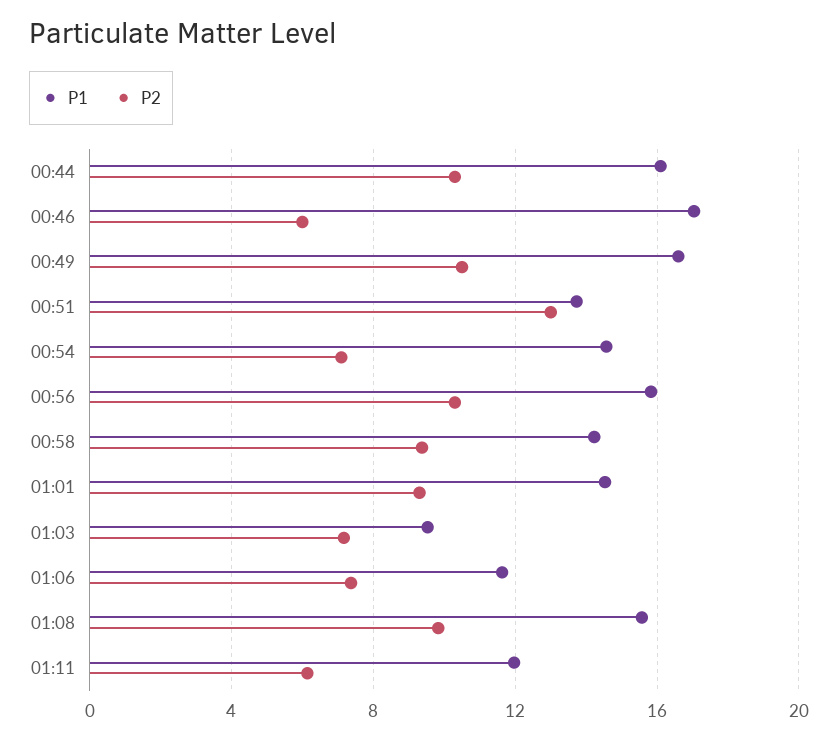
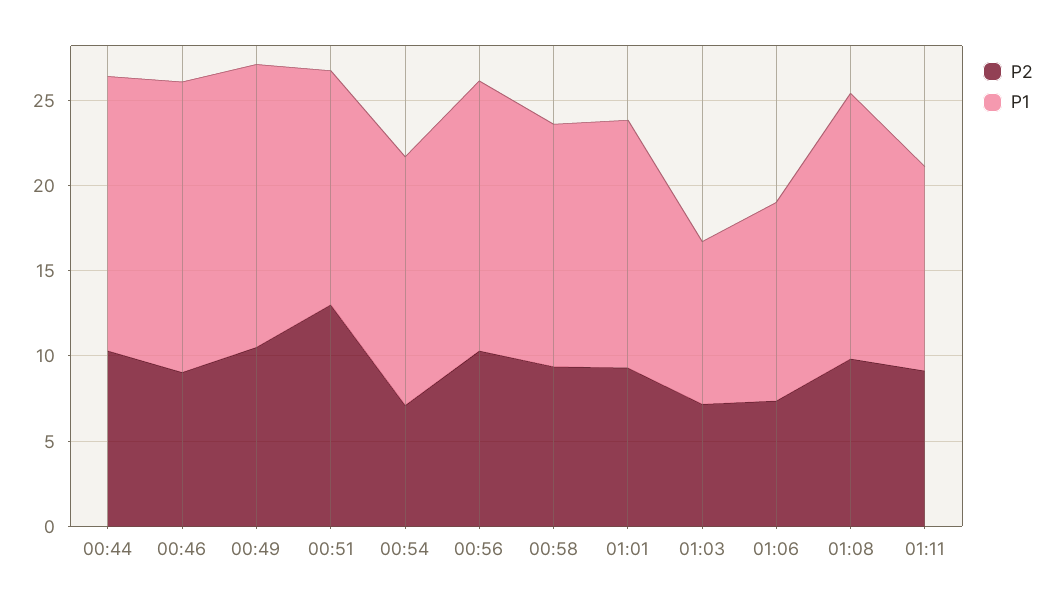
  {
    "P1": {
      "00:44": 16,
      "00:46": 17,
      "00:49": 16.5,
      "00:51": 13.5,
      "00:54": 14.5,
      "00:56": 16,
      "00:58": 14,
      "01:01": 14.5,
      "01:03": 9.5,
      "01:06": 11.5,
      "01:08": 15.5,
      "01:11": 12
    },
    "P2": {
      "00:44": 10.5,
-     "00:46": 6,
+     "00:46": 9,
      "00:49": 10.5,
      "00:51": 13,
      "00:54": 7,
      "00:56": 10.5,
      "00:58": 9.5,
      "01:01": 9.5,
      "01:03": 7,
      "01:06": 7.5,
      "01:08": 10,
-     "01:11": 6
+     "01:11": 9
    }
  }

